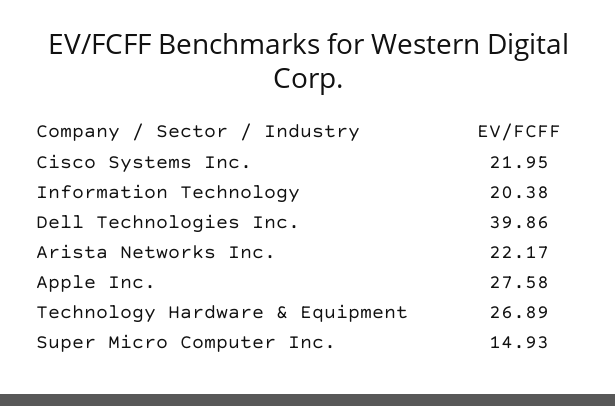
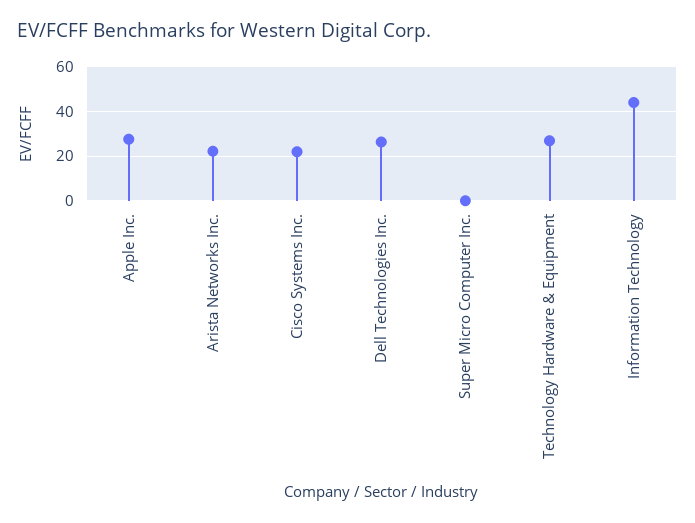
  {
    "Cisco Systems Inc.": 21.95,
-   "Information Technology": 20.38,
+   "Information Technology": 45,
-   "Dell Technologies Inc.": 39.86,
+   "Dell Technologies Inc.": 25,
    "Arista Networks Inc.": 22.17,
    "Apple Inc.": 27.58,
    "Technology Hardware & Equipment": 26.89,
-   "Super Micro Computer Inc.": 14.93
+   "Super Micro Computer Inc.": 0
  }

